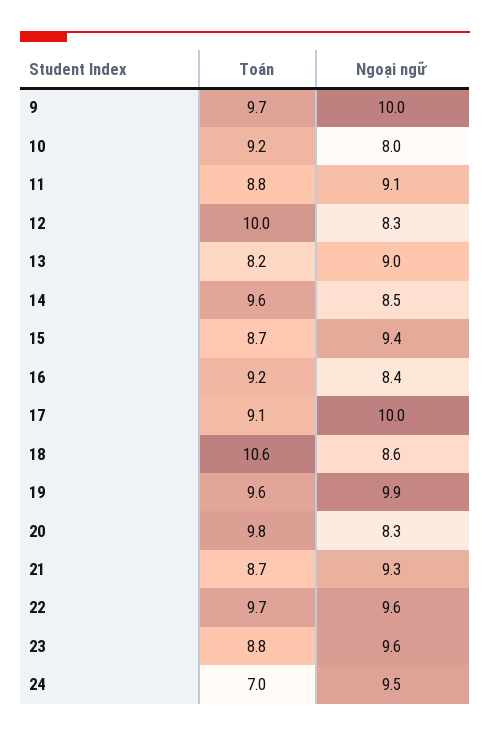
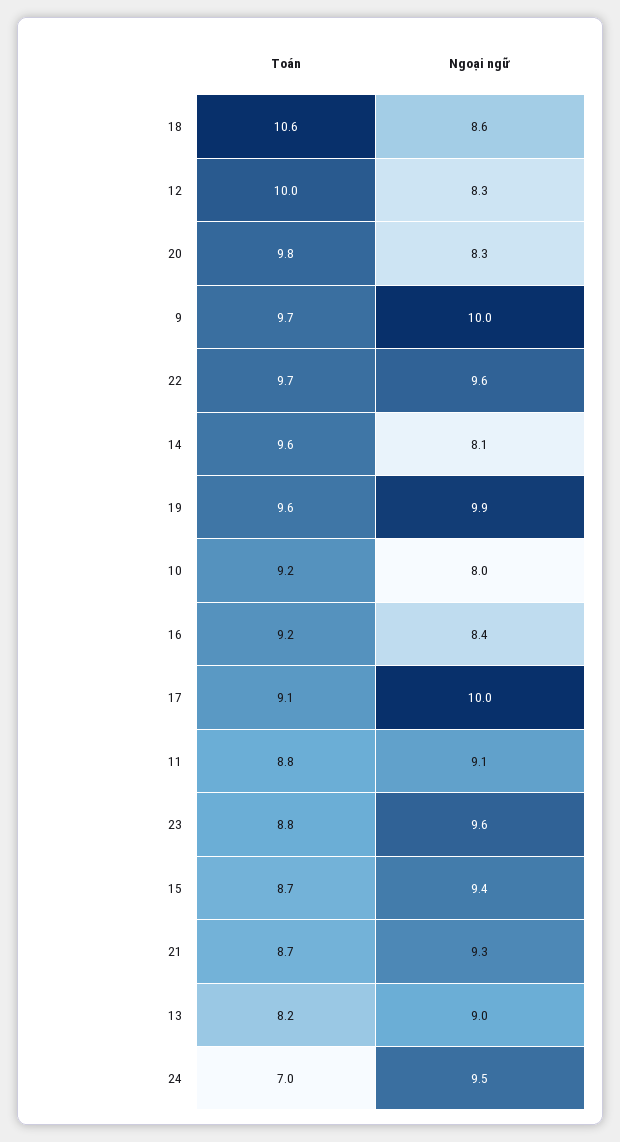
  {
    "Toán": {
      "9": 9.7,
      "10": 9.2,
      "11": 8.8,
      "12": 10,
      "13": 8.2,
      "14": 9.6,
      "15": 8.7,
      "16": 9.2,
      "17": 9.1,
      "18": 10.6,
      "19": 9.6,
      "20": 9.8,
      "21": 8.7,
      "22": 9.7,
      "23": 8.8,
      "24": 7
    },
    "Ngoại ngữ": {
      "9": 10,
      "10": 8,
      "11": 9.1,
      "12": 8.3,
      "13": 9,
-     "14": 8.5,
+     "14": 8.1,
      "15": 9.4,
      "16": 8.4,
      "17": 10,
      "18": 8.6,
      "19": 9.9,
      "20": 8.3,
      "21": 9.3,
      "22": 9.6,
      "23": 9.6,
      "24": 9.5
    }
  }

